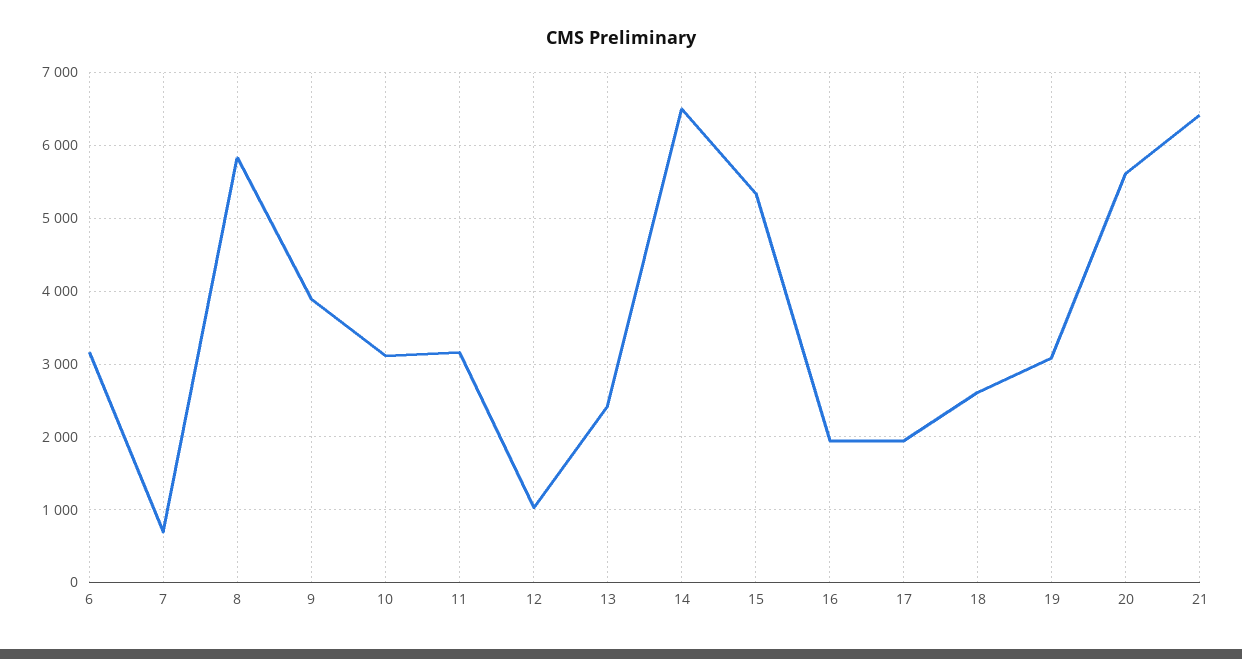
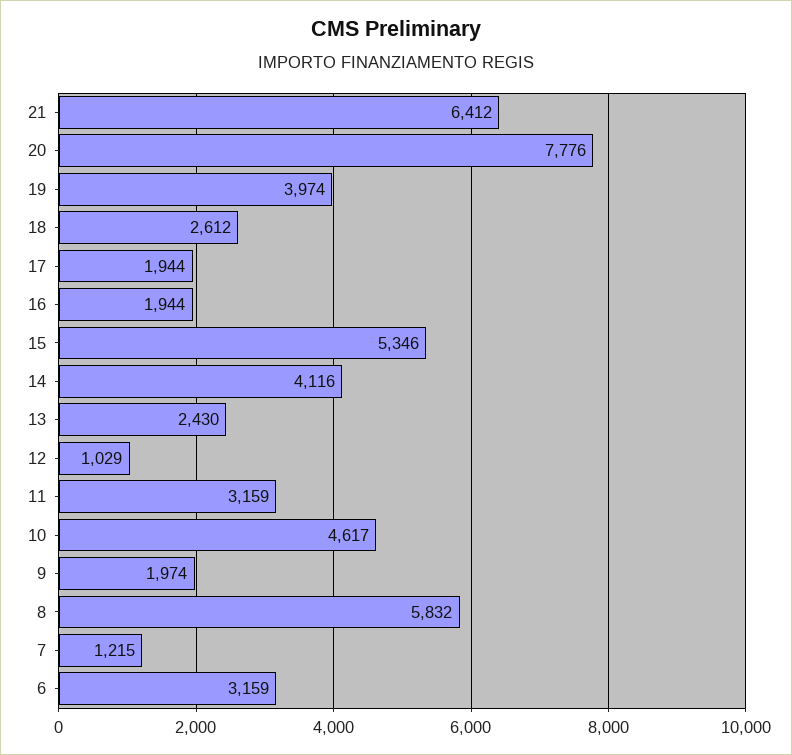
  {
    "6": 3159,
-   "7": 700,
+   "7": 1215,
    "8": 5832,
-   "9": 3900,
+   "9": 1974,
-   "10": 3100,
+   "10": 4617,
    "11": 3159,
    "12": 1029,
    "13": 2430,
-   "14": 6500,
+   "14": 4116,
    "15": 5346,
    "16": 1944,
    "17": 1944,
    "18": 2612,
-   "19": 3100,
+   "19": 3974,
-   "20": 5600,
+   "20": 7776,
    "21": 6412
  }

